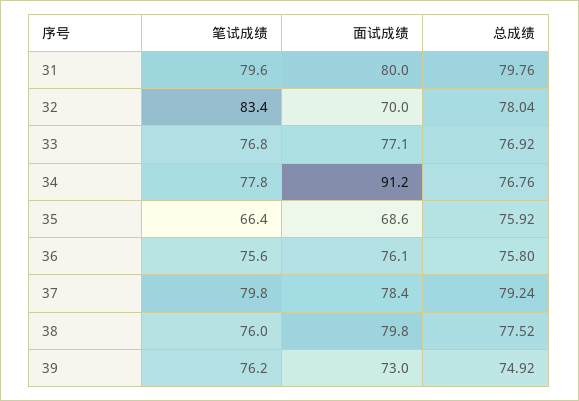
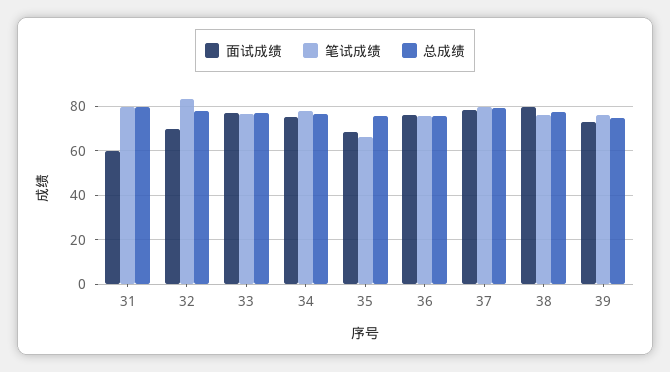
  {
    "笔试成绩": {
      "31": 79.6,
      "32": 83.4,
      "33": 76.8,
      "34": 77.8,
      "35": 66.4,
      "36": 75.6,
      "37": 79.8,
      "38": 76,
      "39": 76.2
    },
    "面试成绩": {
-     "31": 80,
+     "31": 60,
      "32": 70,
      "33": 77.1,
-     "34": 91.2,
+     "34": 75,
      "35": 68.6,
      "36": 76.1,
      "37": 78.4,
      "38": 79.8,
      "39": 73
    },
    "总成绩": {
      "31": 79.76,
      "32": 78.04,
      "33": 76.92,
      "34": 76.76,
      "35": 75.92,
      "36": 75.8,
      "37": 79.24,
      "38": 77.52,
      "39": 74.92
    }
  }

